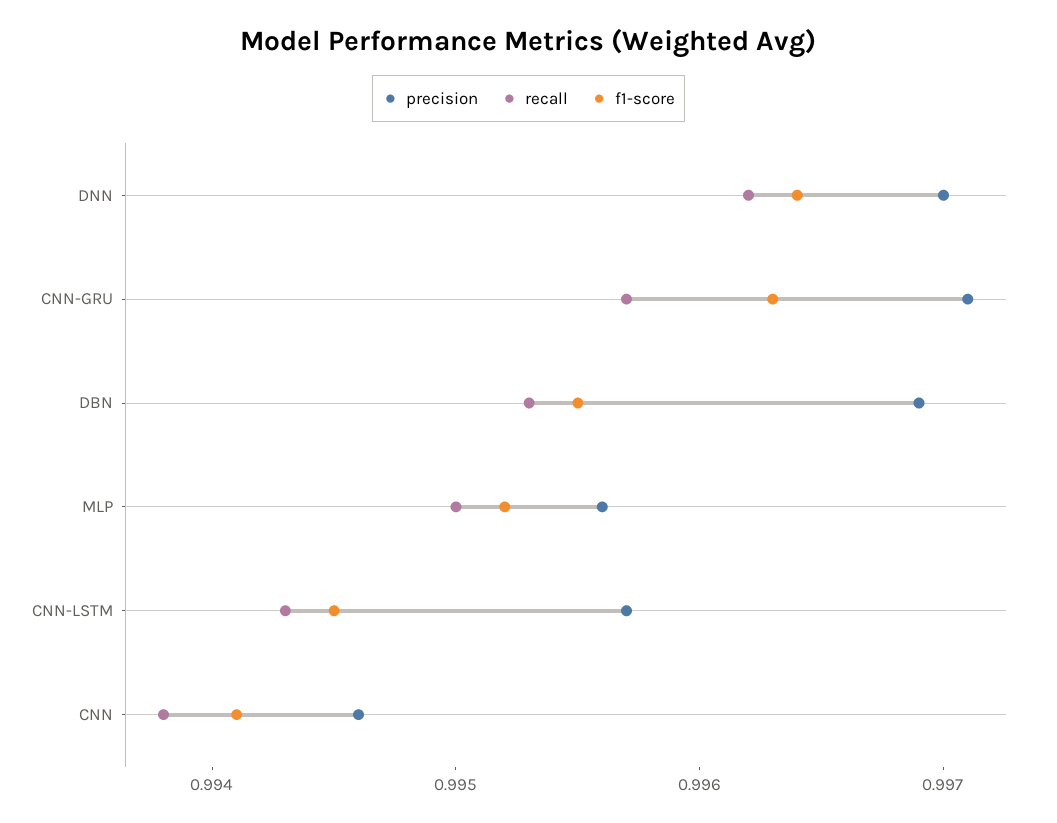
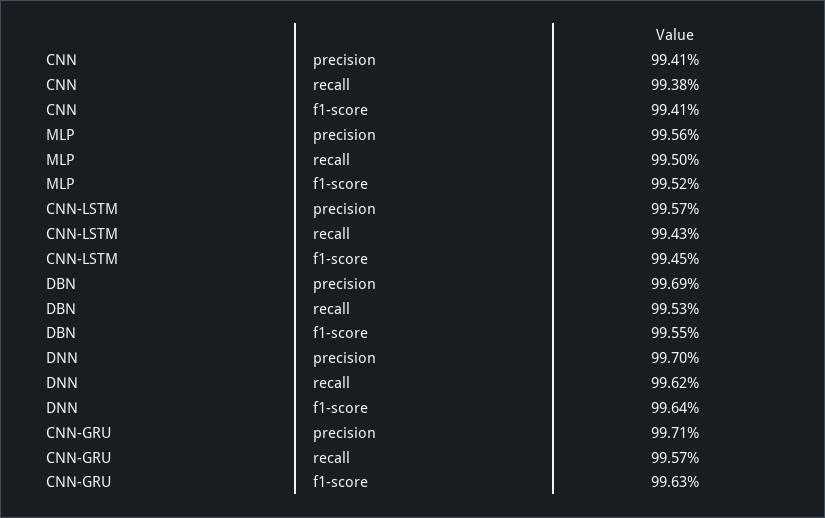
  {
    "precision": {
      "DNN": 0.997,
      "CNN-GRU": 0.9971,
      "DBN": 0.9969,
      "MLP": 0.9956,
      "CNN-LSTM": 0.9957,
-     "CNN": 0.9946
+     "CNN": 0.9941
    },
    "recall": {
      "DNN": 0.9962,
      "CNN-GRU": 0.9957,
      "DBN": 0.9953,
      "MLP": 0.995,
      "CNN-LSTM": 0.9943,
      "CNN": 0.9938
    },
    "f1-score": {
      "DNN": 0.9964,
      "CNN-GRU": 0.9963,
      "DBN": 0.9955,
      "MLP": 0.9952,
      "CNN-LSTM": 0.9945,
      "CNN": 0.9941
    }
  }

